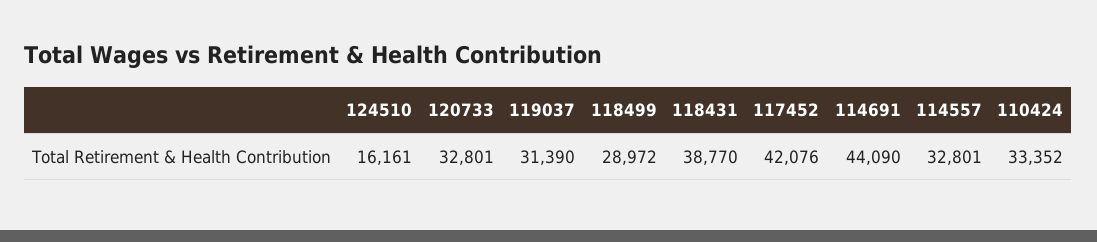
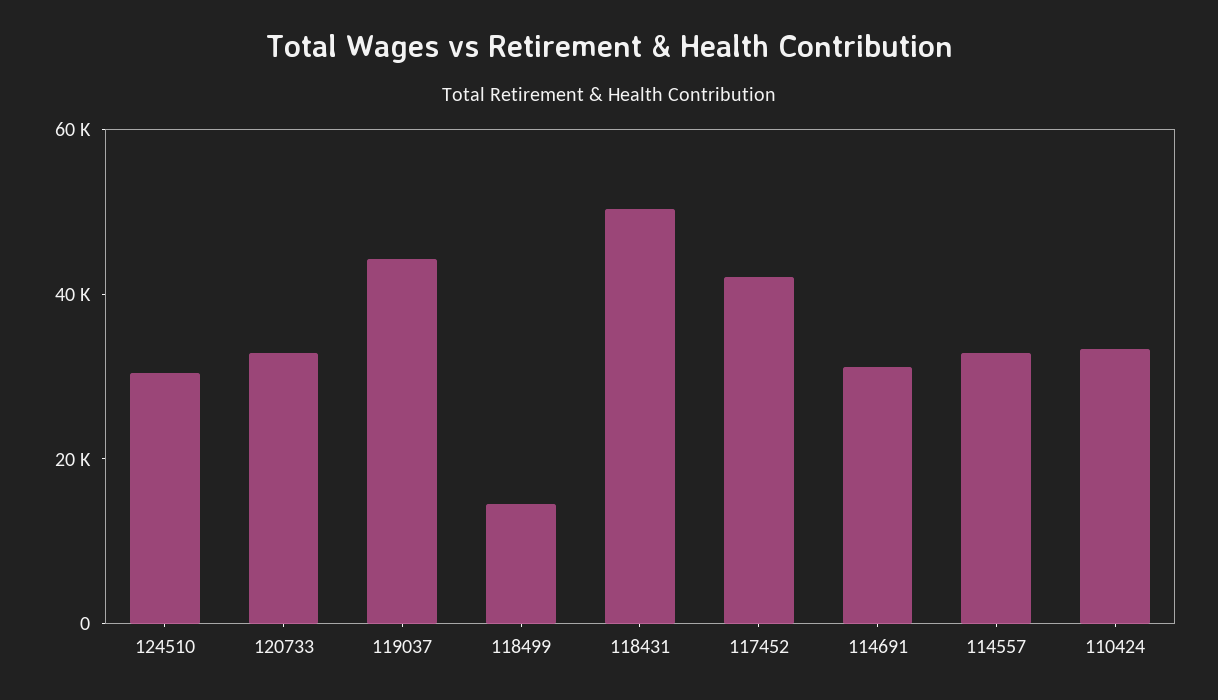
  {
-   "124510": 16161,
+   "124510": 30000,
    "120733": 32801,
-   "119037": 31390,
+   "119037": 45000,
-   "118499": 28972,
+   "118499": 15000,
-   "118431": 38770,
+   "118431": 50000,
    "117452": 42076,
-   "114691": 44090,
+   "114691": 30000,
    "114557": 32801,
    "110424": 33352
  }

